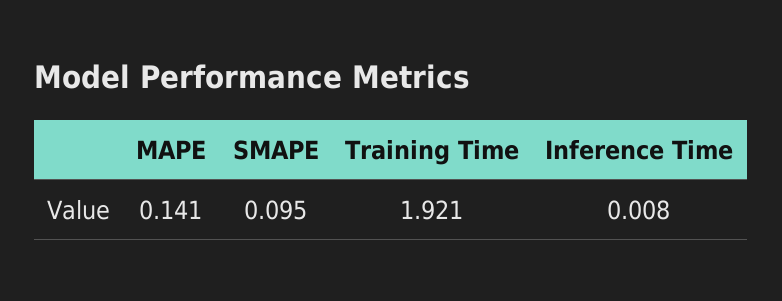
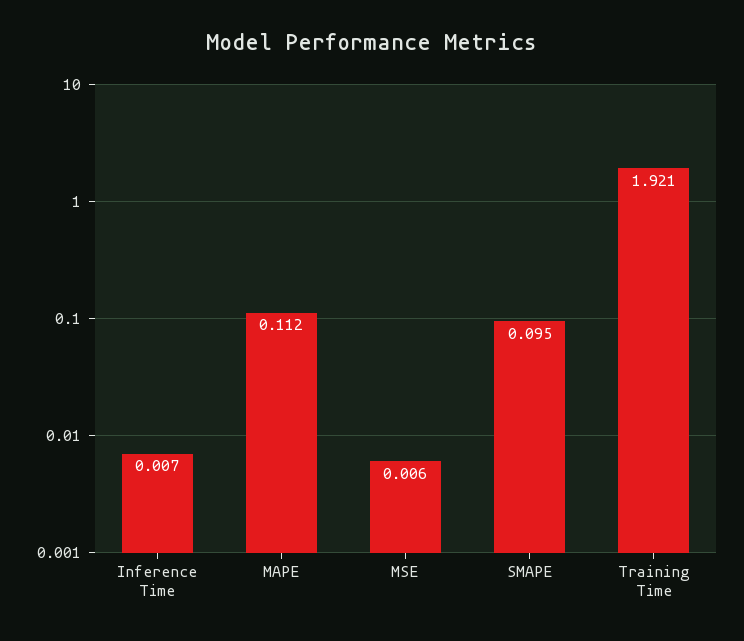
  {
-   "MAPE": 0.141,
+   "MAPE": 0.112,
    "SMAPE": 0.095,
    "Training Time": 1.921,
-   "Inference Time": 0.008
+   "Inference Time": 0.007,
+   "MSE": 0.006
  }

